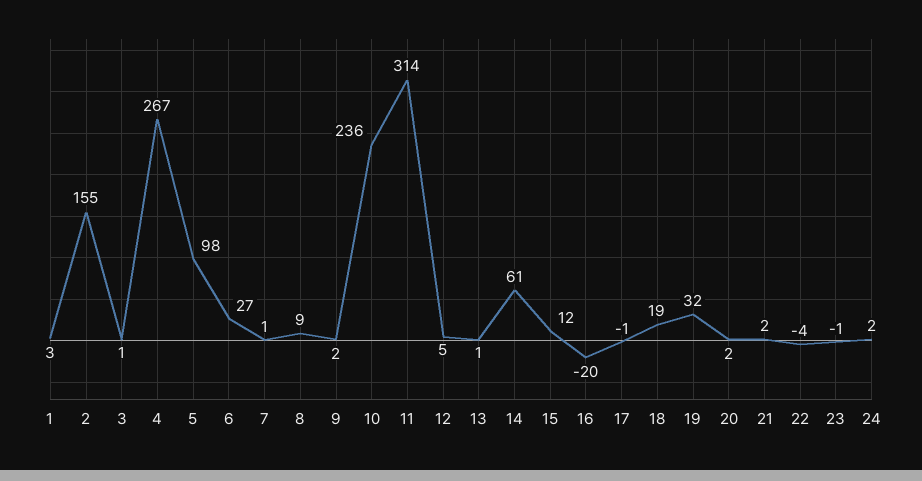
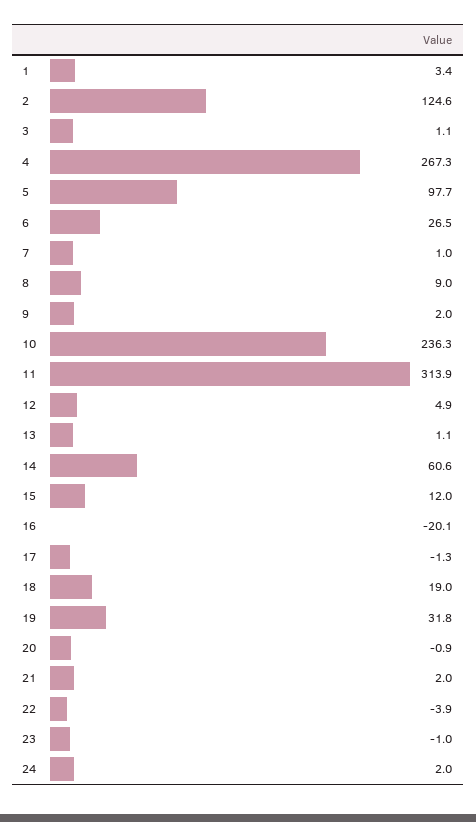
  {
    "1": 3.4,
-   "2": 155,
+   "2": 124.6,
    "3": 1.1,
    "4": 267.3,
    "5": 97.7,
    "6": 26.5,
    "7": 1,
    "8": 9,
    "9": 2,
    "10": 236.3,
    "11": 313.9,
    "12": 4.9,
    "13": 1.1,
    "14": 60.6,
    "15": 12,
    "16": -20.1,
    "17": -1.3,
    "18": 19,
    "19": 31.8,
-   "20": 2,
+   "20": -0.9,
    "21": 2,
    "22": -3.9,
    "23": -1,
    "24": 2
  }

